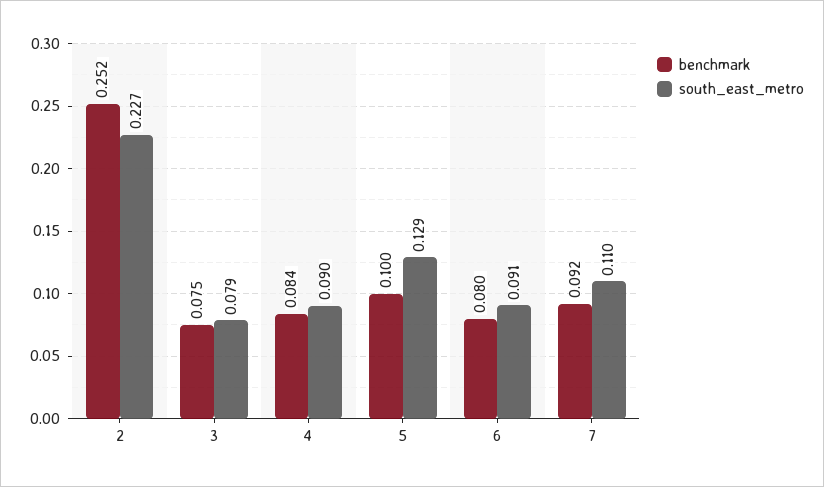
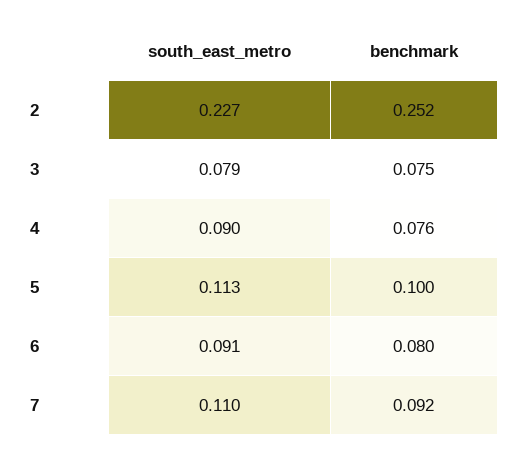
  {
    "benchmark": {
      "2": 0.252,
      "3": 0.075,
-     "4": 0.084,
+     "4": 0.076,
      "5": 0.1,
      "6": 0.08,
      "7": 0.092
    },
    "south_east_metro": {
      "2": 0.227,
      "3": 0.079,
      "4": 0.09,
-     "5": 0.129,
+     "5": 0.113,
      "6": 0.091,
      "7": 0.11
    }
  }

